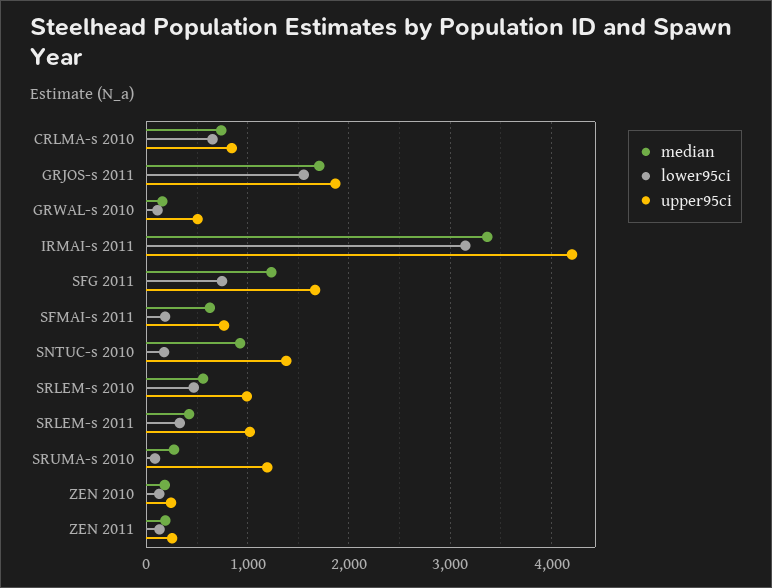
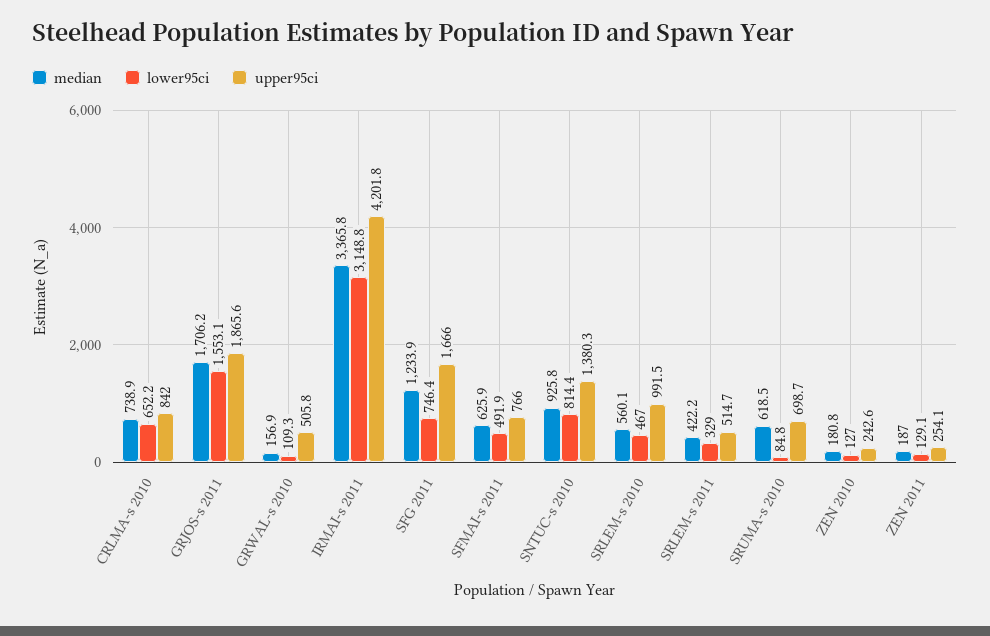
  {
    "median": {
      "CRLMA-s 2010": 738.9,
      "GRJOS-s 2011": 1706.2,
      "GRWAL-s 2010": 156.9,
      "IRMAI-s 2011": 3365.8,
      "SFG 2011": 1233.9,
      "SFMAI-s 2011": 625.9,
      "SNTUC-s 2010": 925.8,
      "SRLEM-s 2010": 560.1,
      "SRLEM-s 2011": 422.2,
-     "SRUMA-s 2010": 300,
+     "SRUMA-s 2010": 618.5,
      "ZEN 2010": 180.8,
      "ZEN 2011": 187
    },
    "lower95ci": {
      "CRLMA-s 2010": 652.2,
      "GRJOS-s 2011": 1553.1,
      "GRWAL-s 2010": 109.3,
      "IRMAI-s 2011": 3148.8,
      "SFG 2011": 746.4,
-     "SFMAI-s 2011": 200,
+     "SFMAI-s 2011": 491.9,
-     "SNTUC-s 2010": 200,
+     "SNTUC-s 2010": 814.4,
      "SRLEM-s 2010": 467,
      "SRLEM-s 2011": 329,
      "SRUMA-s 2010": 84.8,
      "ZEN 2010": 127,
      "ZEN 2011": 129.1
    },
    "upper95ci": {
      "CRLMA-s 2010": 842,
      "GRJOS-s 2011": 1865.6,
      "GRWAL-s 2010": 505.8,
      "IRMAI-s 2011": 4201.8,
      "SFG 2011": 1666,
      "SFMAI-s 2011": 766,
      "SNTUC-s 2010": 1380.3,
      "SRLEM-s 2010": 991.5,
-     "SRLEM-s 2011": 1000,
+     "SRLEM-s 2011": 514.7,
-     "SRUMA-s 2010": 1200,
+     "SRUMA-s 2010": 698.7,
      "ZEN 2010": 242.6,
      "ZEN 2011": 254.1
    }
  }

